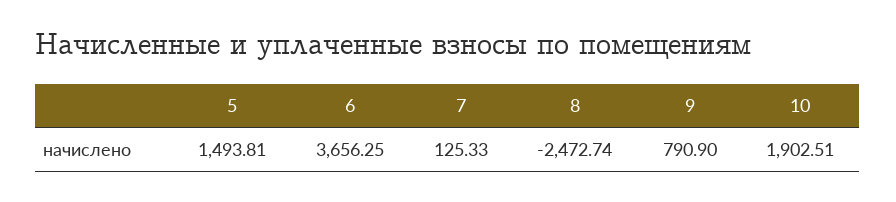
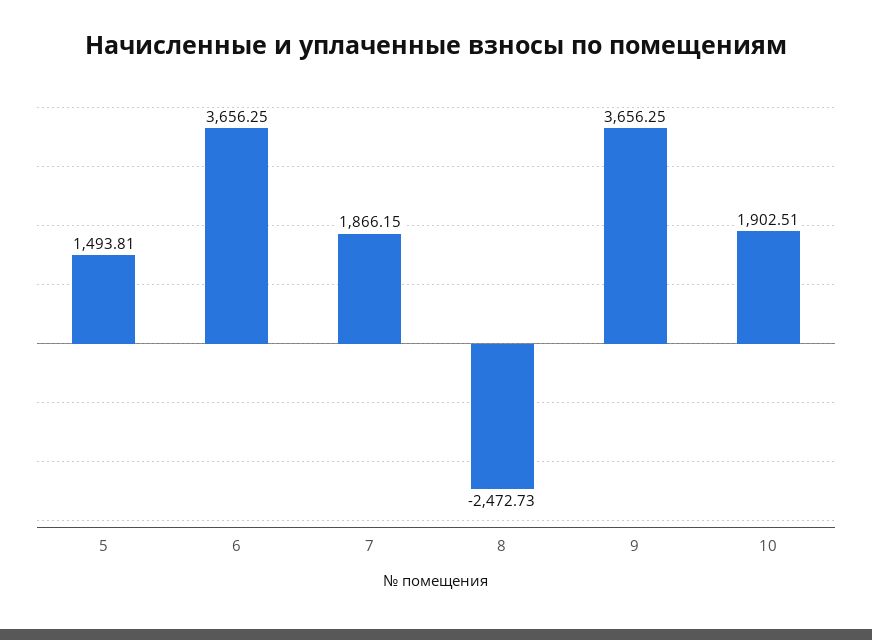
  {
    "5": 1493.81,
    "6": 3656.25,
-   "7": 125.33,
+   "7": 1866.15,
-   "8": -2472.74,
+   "8": -2472.73,
-   "9": 790.9,
+   "9": 3656.25,
    "10": 1902.51
  }

